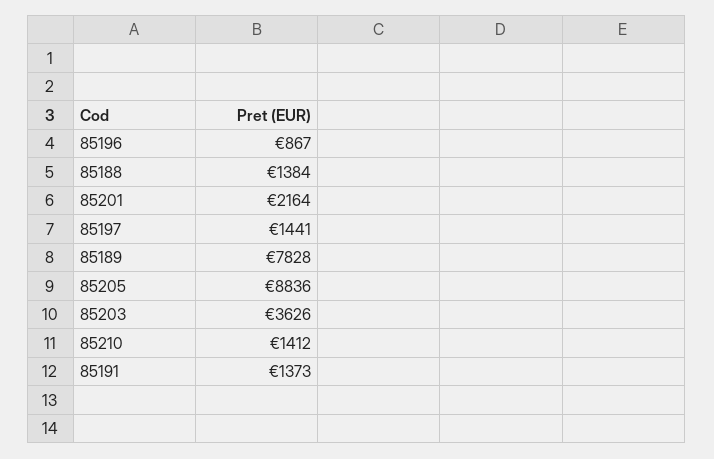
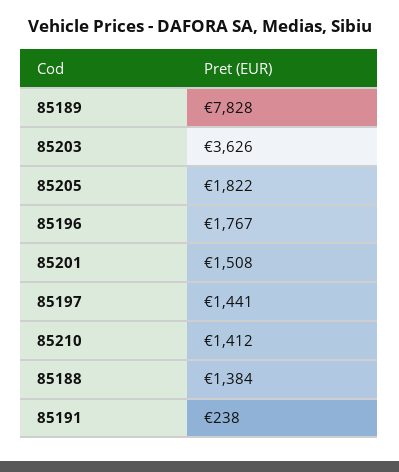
  {
-   "85196": 867,
+   "85196": 1767,
    "85188": 1384,
-   "85201": 2164,
+   "85201": 1508,
    "85197": 1441,
    "85189": 7828,
-   "85205": 8836,
+   "85205": 1822,
    "85203": 3626,
    "85210": 1412,
-   "85191": 1373
+   "85191": 238
  }

